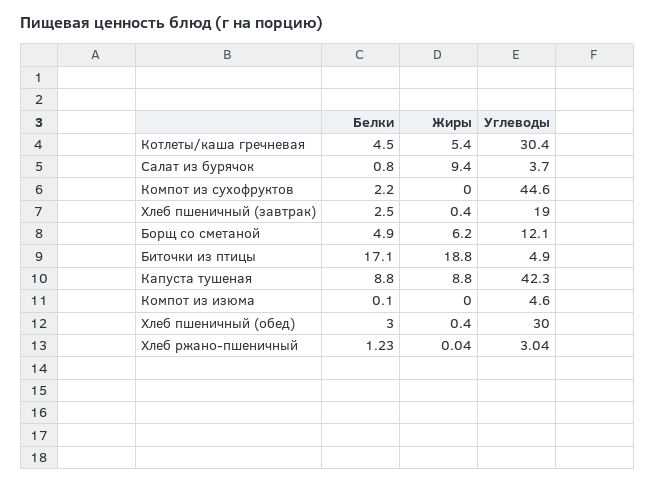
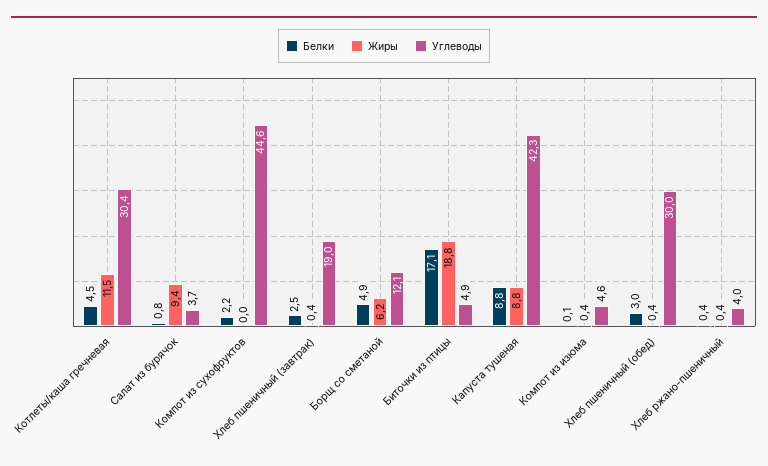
  {
    "Белки": {
      "Котлеты/каша гречневая": 4.5,
      "Салат из бурячок": 0.8,
      "Компот из сухофруктов": 2.2,
      "Хлеб пшеничный (завтрак)": 2.5,
      "Борщ со сметаной": 4.9,
      "Биточки из птицы": 17.1,
      "Капуста тушеная": 8.8,
      "Компот из изюма": 0.1,
      "Хлеб пшеничный (обед)": 3,
-     "Хлеб ржано-пшеничный": 1.23
+     "Хлеб ржано-пшеничный": 0.4
    },
    "Жиры": {
-     "Котлеты/каша гречневая": 5.4,
+     "Котлеты/каша гречневая": 11.5,
      "Салат из бурячок": 9.4,
      "Компот из сухофруктов": 0,
      "Хлеб пшеничный (завтрак)": 0.4,
      "Борщ со сметаной": 6.2,
      "Биточки из птицы": 18.8,
      "Капуста тушеная": 8.8,
-     "Компот из изюма": 0,
+     "Компот из изюма": 0.4,
      "Хлеб пшеничный (обед)": 0.4,
-     "Хлеб ржано-пшеничный": 0.04
+     "Хлеб ржано-пшеничный": 0.4
    },
    "Углеводы": {
      "Котлеты/каша гречневая": 30.4,
      "Салат из бурячок": 3.7,
      "Компот из сухофруктов": 44.6,
      "Хлеб пшеничный (завтрак)": 19,
      "Борщ со сметаной": 12.1,
      "Биточки из птицы": 4.9,
      "Капуста тушеная": 42.3,
      "Компот из изюма": 4.6,
      "Хлеб пшеничный (обед)": 30,
-     "Хлеб ржано-пшеничный": 3.04
+     "Хлеб ржано-пшеничный": 4
    }
  }

